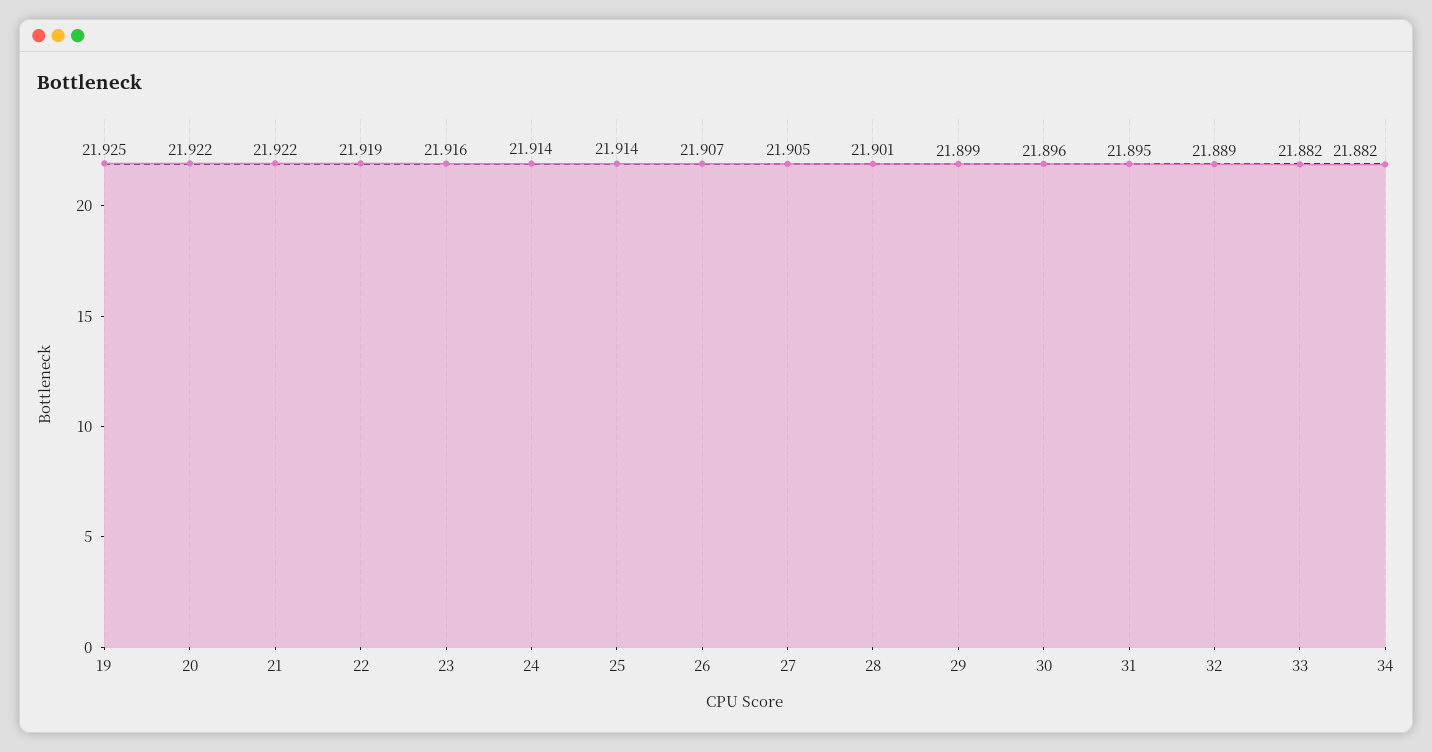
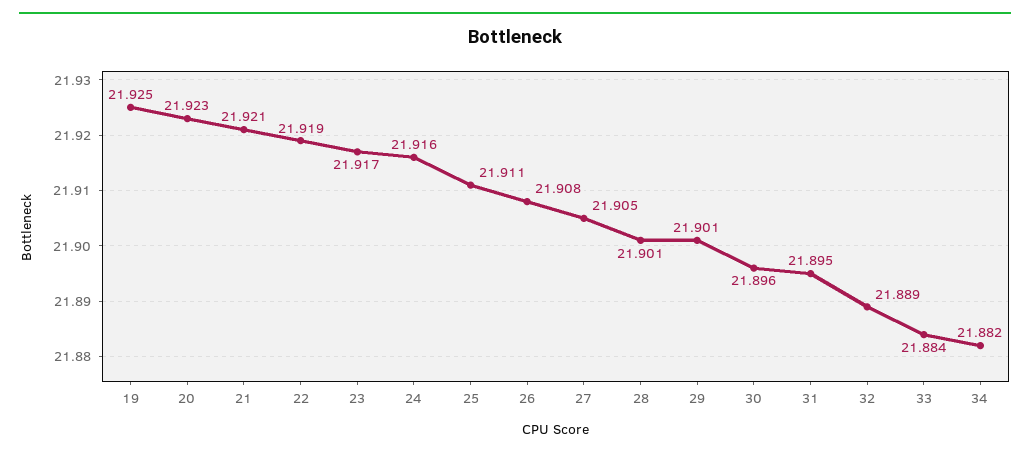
  {
    "19": 21.925,
-   "20": 21.922,
+   "20": 21.923,
-   "21": 21.922,
+   "21": 21.921,
    "22": 21.919,
-   "23": 21.916,
+   "23": 21.917,
-   "24": 21.914,
+   "24": 21.916,
-   "25": 21.914,
+   "25": 21.911,
-   "26": 21.907,
+   "26": 21.908,
    "27": 21.905,
    "28": 21.901,
-   "29": 21.899,
+   "29": 21.901,
    "30": 21.896,
    "31": 21.895,
    "32": 21.889,
-   "33": 21.882,
+   "33": 21.884,
    "34": 21.882
  }

